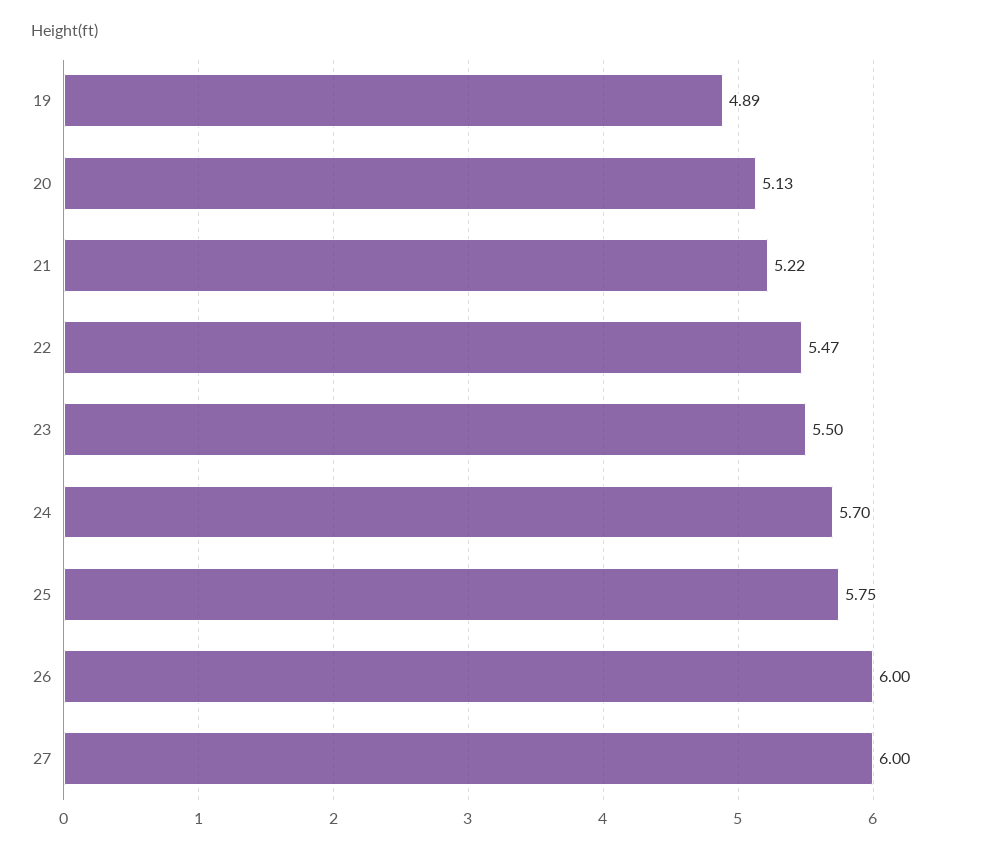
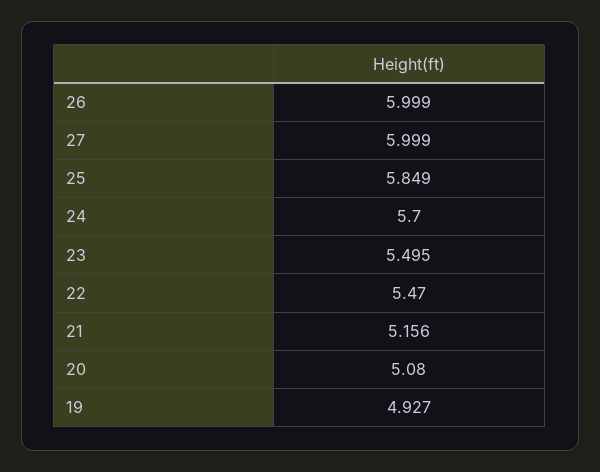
  {
-   "19": 4.89,
+   "19": 4.927,
-   "20": 5.13,
+   "20": 5.08,
-   "21": 5.22,
+   "21": 5.156,
    "22": 5.47,
    "23": 5.495,
    "24": 5.7,
-   "25": 5.75,
+   "25": 5.849,
    "26": 5.999,
    "27": 5.999
  }

